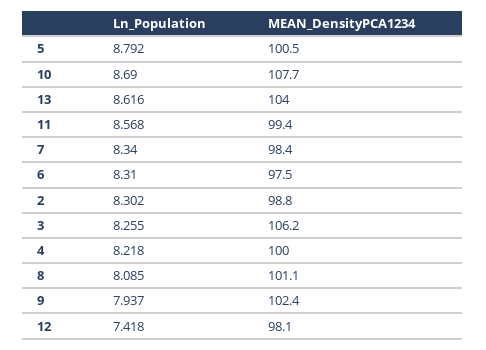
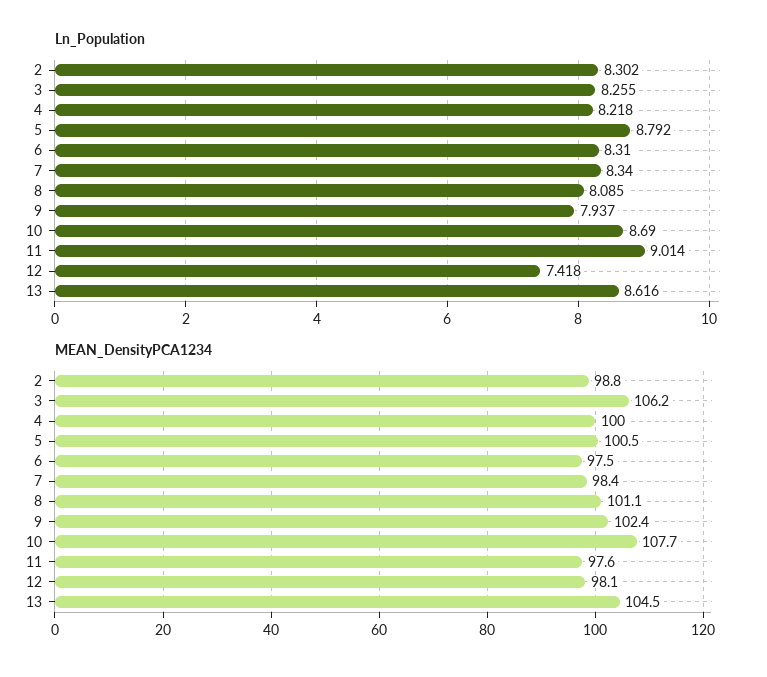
  {
    "Ln_Population": {
      "5": 8.792,
      "10": 8.69,
      "13": 8.616,
-     "11": 8.568,
+     "11": 9.014,
      "7": 8.34,
      "6": 8.31,
      "2": 8.302,
      "3": 8.255,
      "4": 8.218,
      "8": 8.085,
      "9": 7.937,
      "12": 7.418
    },
    "MEAN_DensityPCA1234": {
      "5": 100.5,
      "10": 107.7,
-     "13": 104,
+     "13": 104.5,
-     "11": 99.4,
+     "11": 97.6,
      "7": 98.4,
      "6": 97.5,
      "2": 98.8,
      "3": 106.2,
      "4": 100,
      "8": 101.1,
      "9": 102.4,
      "12": 98.1
    }
  }

